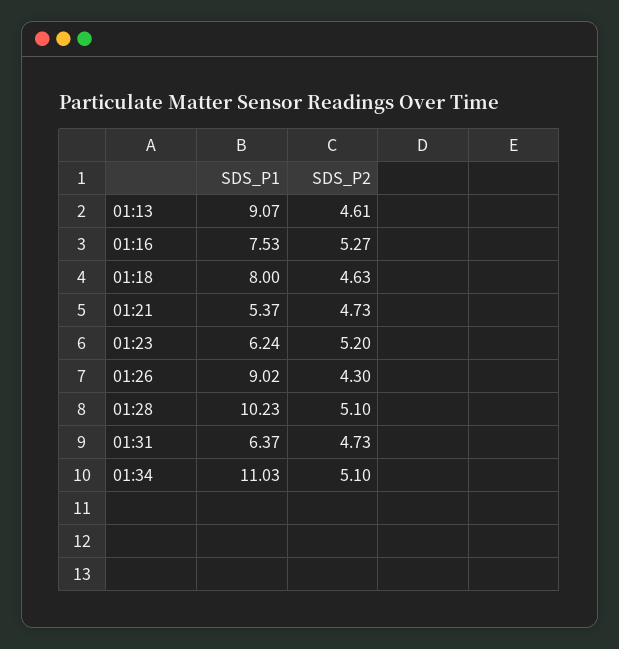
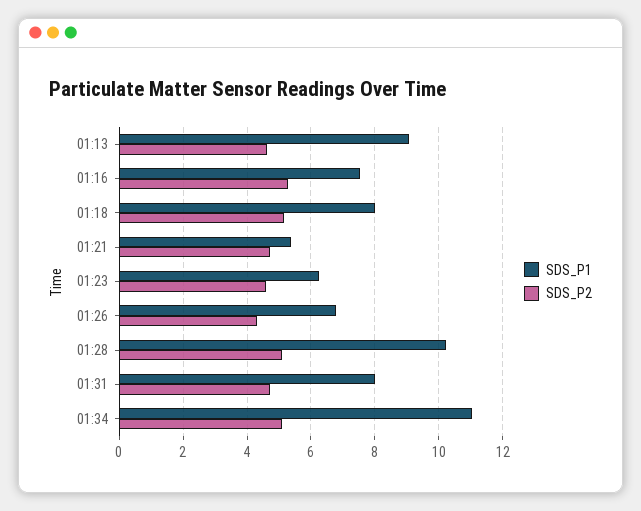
  {
    "SDS_P1": {
      "01:13": 9.07,
      "01:16": 7.53,
      "01:18": 8,
      "01:21": 5.37,
      "01:23": 6.24,
-     "01:26": 9.02,
+     "01:26": 6.8,
      "01:28": 10.23,
-     "01:31": 6.37,
+     "01:31": 8,
      "01:34": 11.03
    },
    "SDS_P2": {
      "01:13": 4.61,
      "01:16": 5.27,
-     "01:18": 4.63,
+     "01:18": 5.2,
      "01:21": 4.73,
-     "01:23": 5.2,
+     "01:23": 4.6,
      "01:26": 4.3,
      "01:28": 5.1,
      "01:31": 4.73,
      "01:34": 5.1
    }
  }

